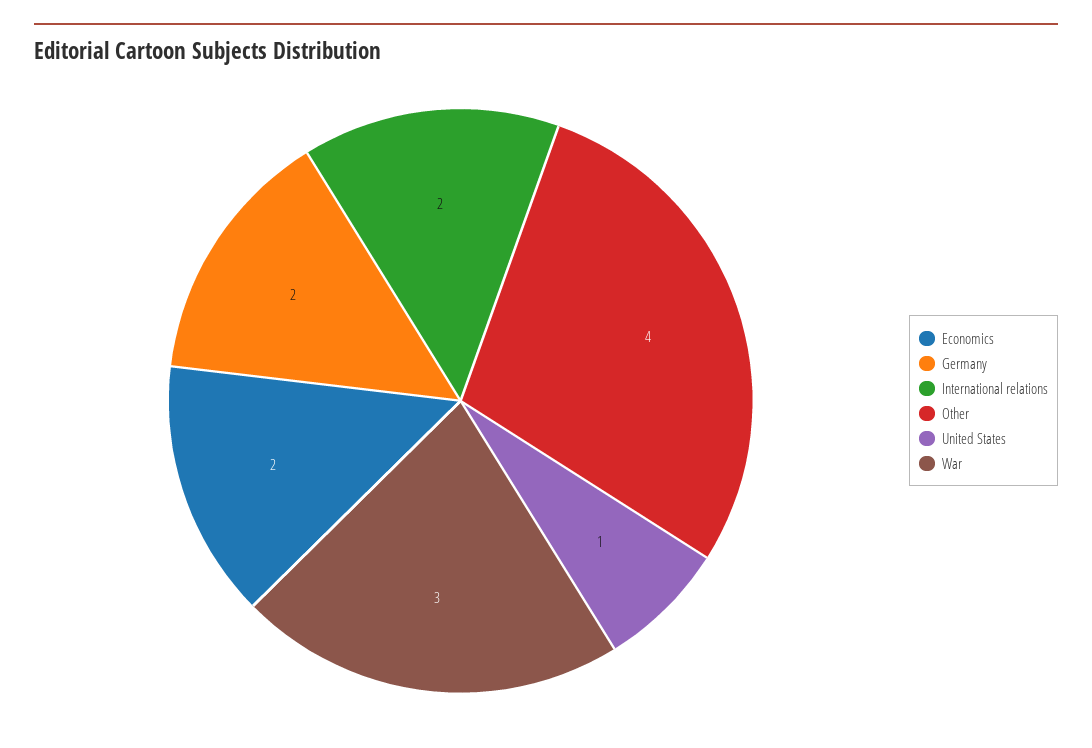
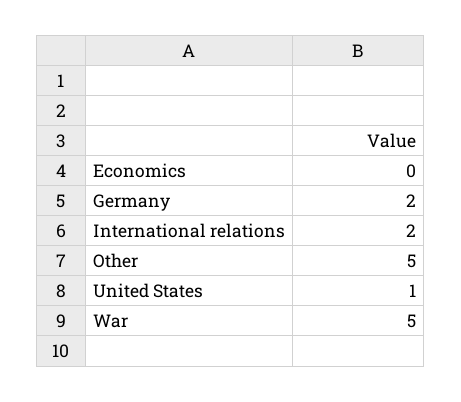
  {
-   "Economics": 2,
+   "Economics": 0,
    "Germany": 2,
    "International relations": 2,
-   "Other": 4,
+   "Other": 5,
    "United States": 1,
-   "War": 3
+   "War": 5
  }

